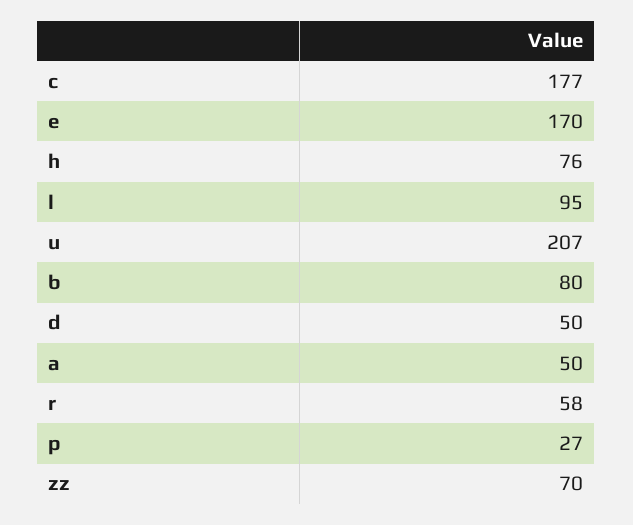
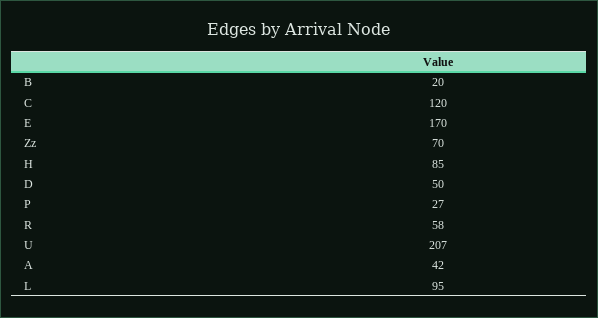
  {
-   "c": 177,
+   "c": 120,
    "e": 170,
-   "h": 76,
+   "h": 85,
    "l": 95,
    "u": 207,
-   "b": 80,
+   "b": 20,
    "d": 50,
-   "a": 50,
+   "a": 42,
    "r": 58,
    "p": 27,
    "zz": 70
  }

